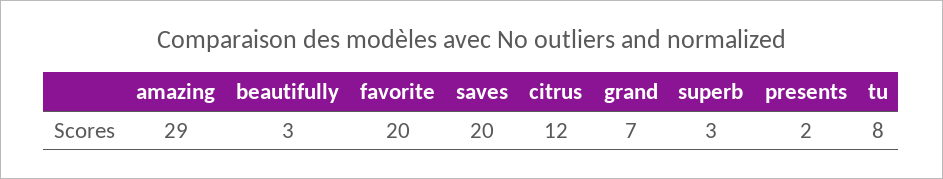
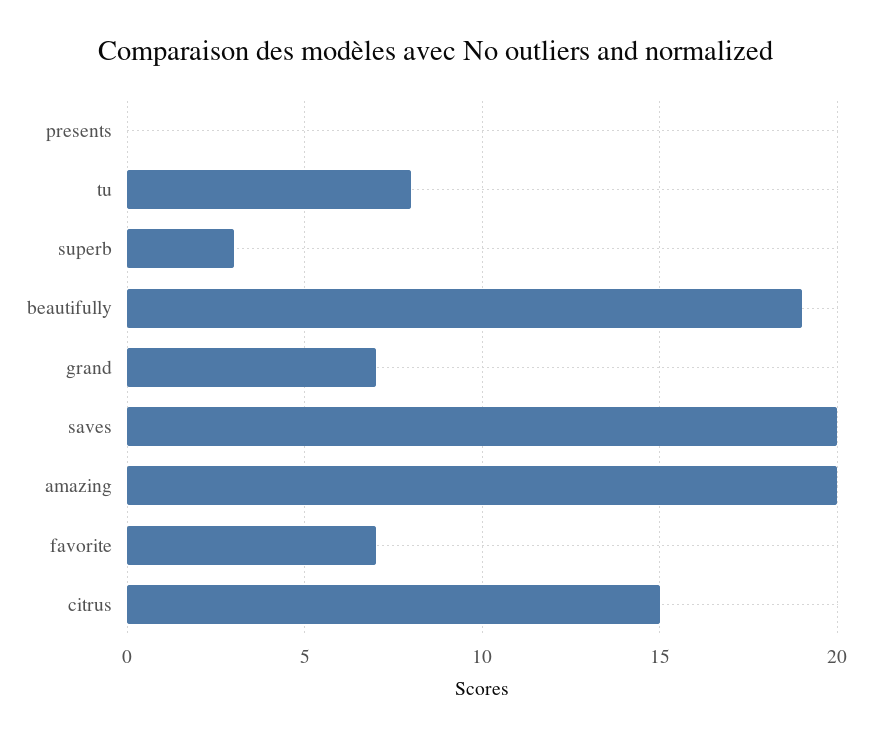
  {
-   "amazing": 29,
+   "amazing": 20,
-   "beautifully": 3,
+   "beautifully": 19,
-   "favorite": 20,
+   "favorite": 7,
    "saves": 20,
-   "citrus": 12,
+   "citrus": 15,
    "grand": 7,
    "superb": 3,
-   "presents": 2,
+   "presents": 0,
    "tu": 8
  }

